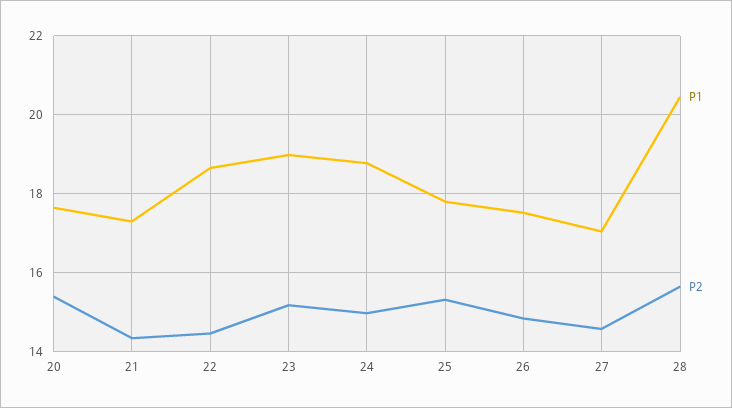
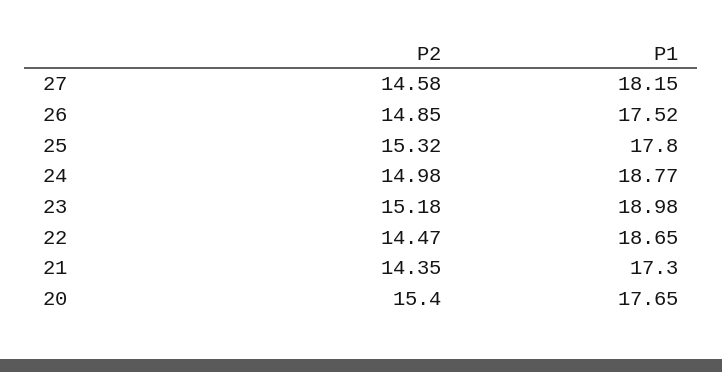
  {
    "P1": {
      "20": 17.65,
      "21": 17.3,
      "22": 18.65,
      "23": 18.98,
      "24": 18.77,
      "25": 17.8,
      "26": 17.52,
-     "27": 17,
+     "27": 18.15
-     "28": 20.4
    },
    "P2": {
      "20": 15.4,
      "21": 14.35,
      "22": 14.47,
      "23": 15.18,
      "24": 14.98,
      "25": 15.32,
      "26": 14.85,
-     "27": 14.58,
+     "27": 14.58
-     "28": 15.6
    }
  }

